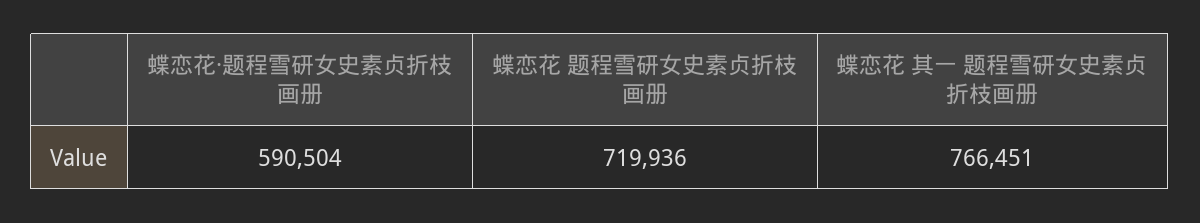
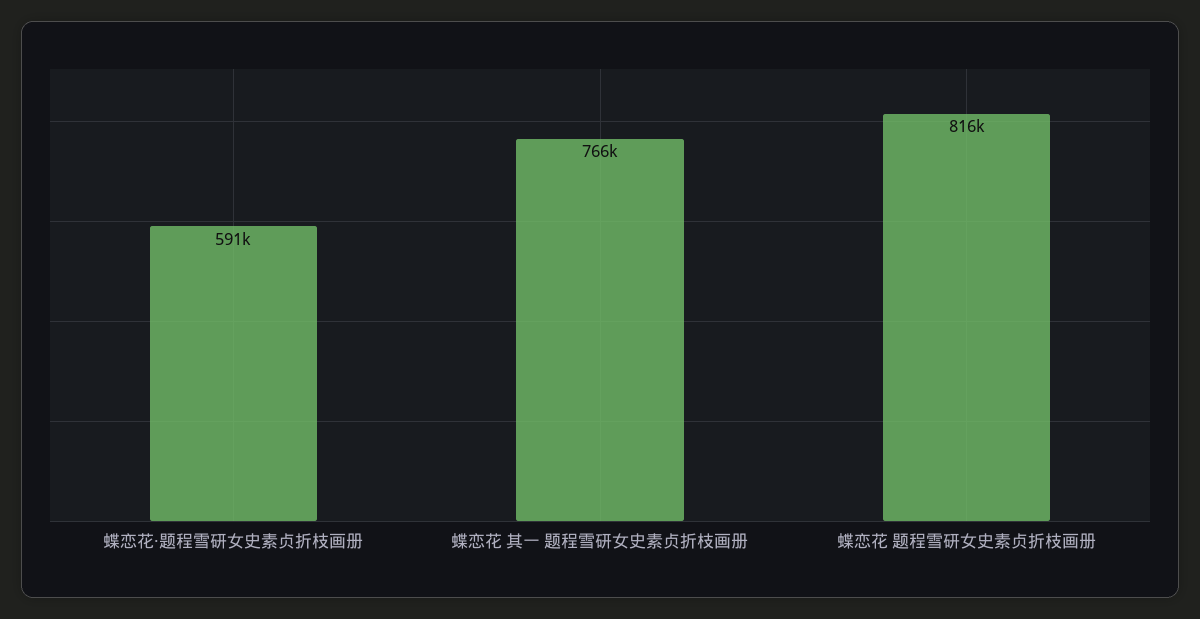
  {
    "蝶恋花·题程雪研女史素贞折枝画册": 590504,
-   "蝶恋花 题程雪研女史素贞折枝画册": 719936,
+   "蝶恋花 题程雪研女史素贞折枝画册": 816000,
    "蝶恋花 其一 题程雪研女史素贞折枝画册": 766451
  }

